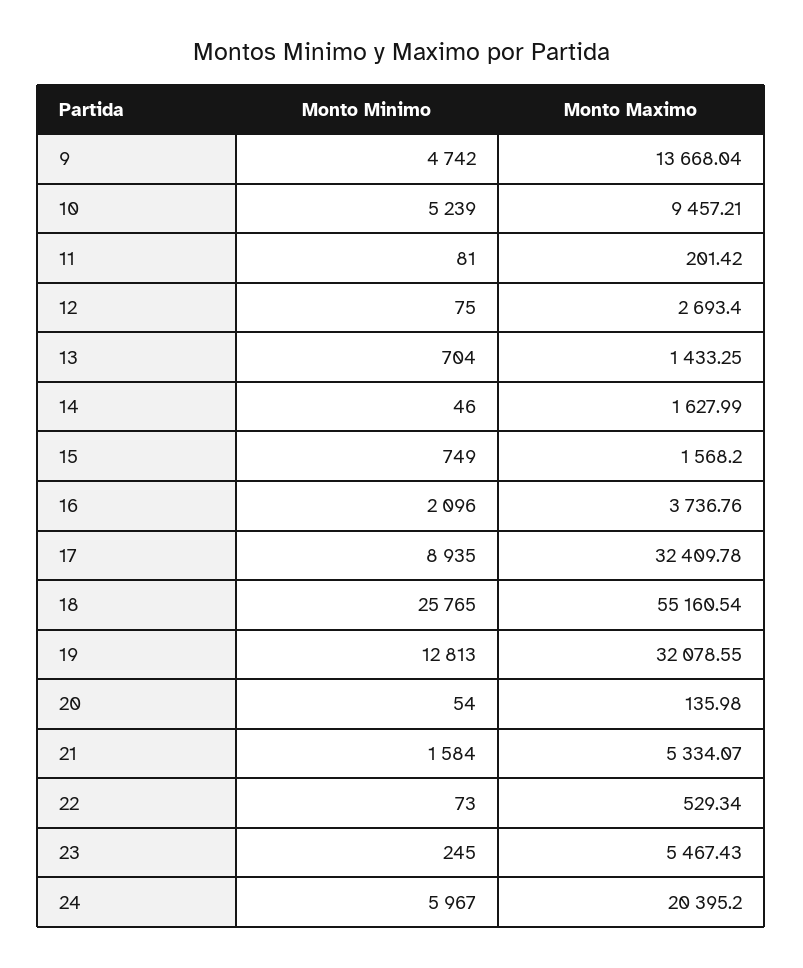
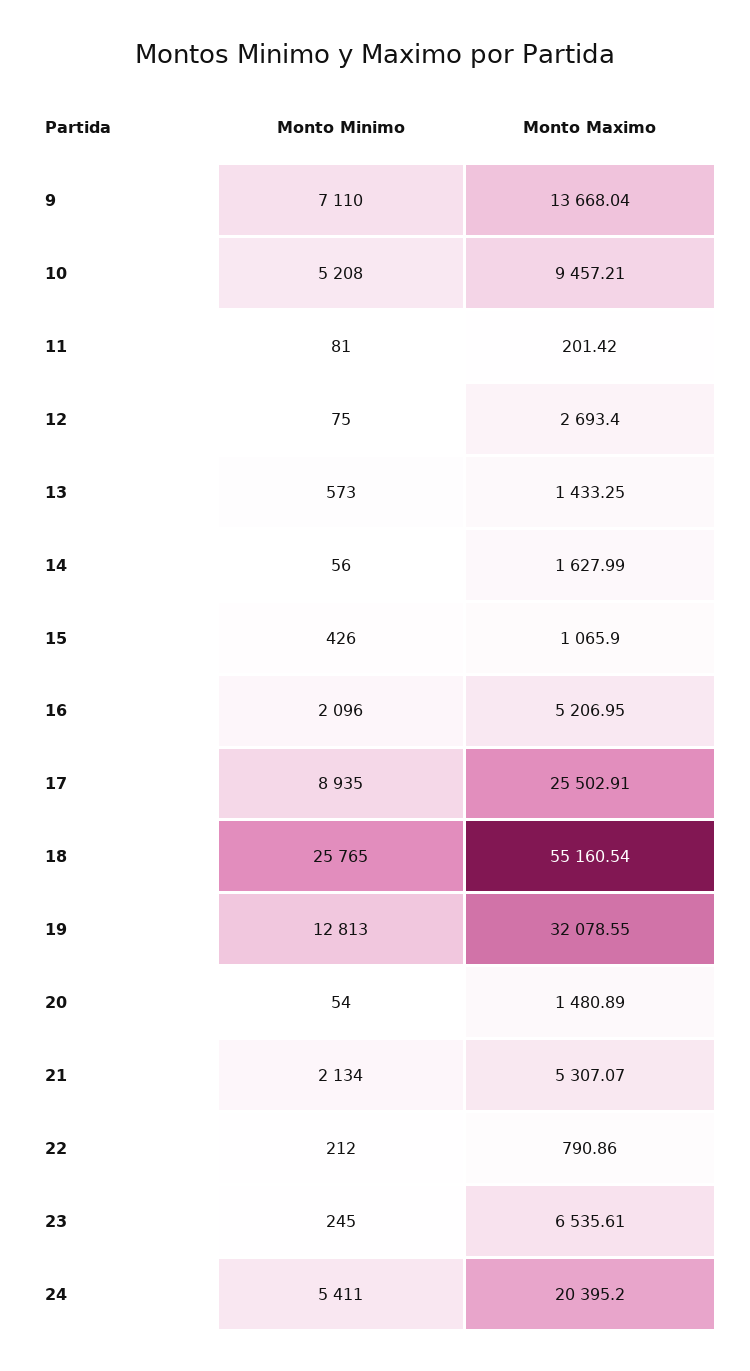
  {
    "Monto Minimo": {
-     "9": 4742,
+     "9": 7110,
-     "10": 5239,
+     "10": 5208,
      "11": 81,
      "12": 75,
-     "13": 704,
+     "13": 573,
-     "14": 46,
+     "14": 56,
-     "15": 749,
+     "15": 426,
      "16": 2096,
      "17": 8935,
      "18": 25765,
      "19": 12813,
      "20": 54,
-     "21": 1584,
+     "21": 2134,
-     "22": 73,
+     "22": 212,
      "23": 245,
-     "24": 5967
+     "24": 5411
    },
    "Monto Maximo": {
      "9": 13668.04,
      "10": 9457.21,
      "11": 201.42,
      "12": 2693.4,
      "13": 1433.25,
      "14": 1627.99,
-     "15": 1568.2,
+     "15": 1065.9,
-     "16": 3736.76,
+     "16": 5206.95,
-     "17": 32409.78,
+     "17": 25502.91,
      "18": 55160.54,
      "19": 32078.55,
-     "20": 135.98,
+     "20": 1480.89,
-     "21": 5334.07,
+     "21": 5307.07,
-     "22": 529.34,
+     "22": 790.86,
-     "23": 5467.43,
+     "23": 6535.61,
      "24": 20395.2
    }
  }

